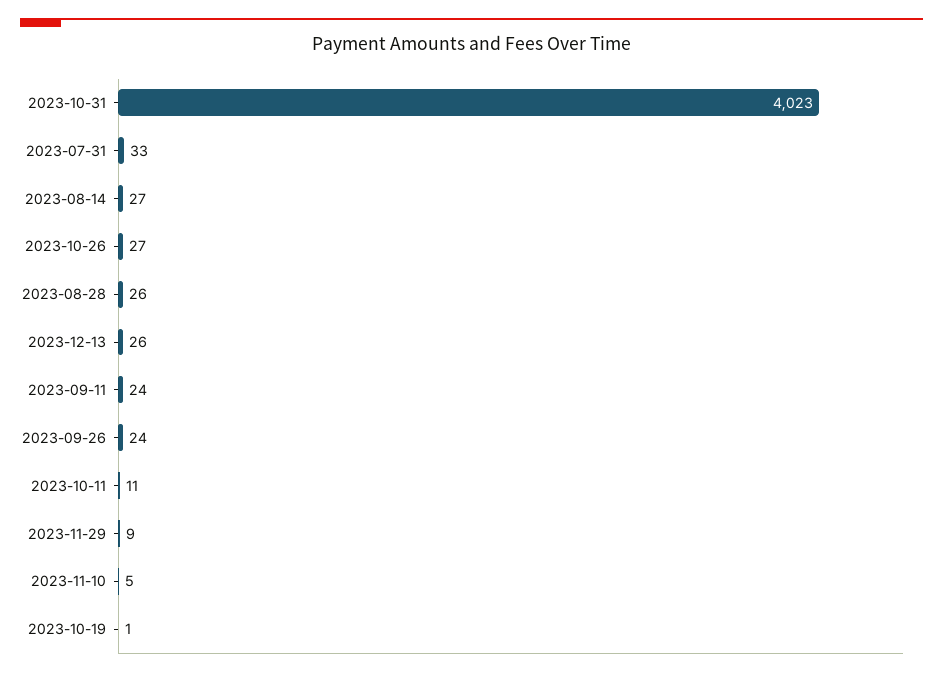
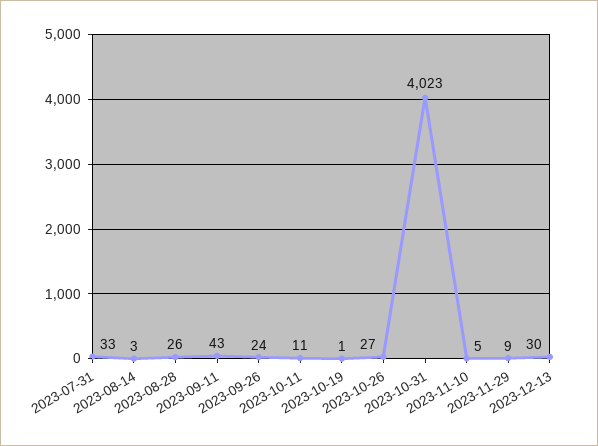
  {
    "2023-10-31": 4023,
    "2023-07-31": 33,
-   "2023-08-14": 27,
+   "2023-08-14": 3,
    "2023-10-26": 27,
    "2023-08-28": 26,
-   "2023-12-13": 26,
+   "2023-12-13": 30,
-   "2023-09-11": 24,
+   "2023-09-11": 43,
    "2023-09-26": 24,
    "2023-10-11": 11,
    "2023-11-29": 9,
    "2023-11-10": 5,
    "2023-10-19": 1
  }

